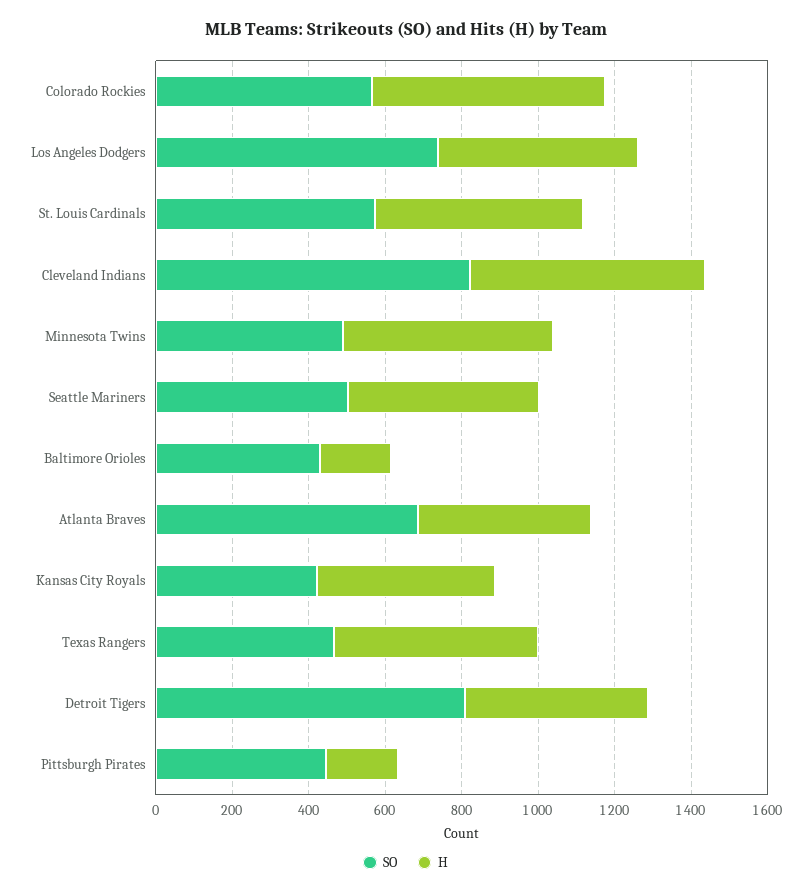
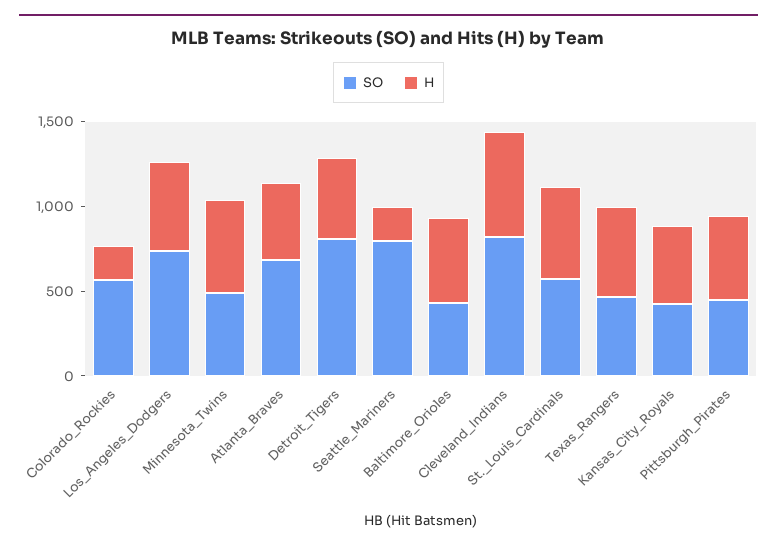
  {
    "SO": {
      "Colorado Rockies": 550,
      "Los Angeles Dodgers": 750,
      "St. Louis Cardinals": 550,
      "Cleveland Indians": 800,
      "Minnesota Twins": 500,
-     "Seattle Mariners": 500,
+     "Seattle Mariners": 800,
      "Baltimore Orioles": 450,
      "Atlanta Braves": 700,
      "Kansas City Royals": 400,
      "Texas Rangers": 450,
      "Detroit Tigers": 800,
      "Pittsburgh Pirates": 450
    },
    "H": {
-     "Colorado Rockies": 600,
+     "Colorado Rockies": 200,
      "Los Angeles Dodgers": 500,
      "St. Louis Cardinals": 550,
      "Cleveland Indians": 600,
      "Minnesota Twins": 550,
-     "Seattle Mariners": 500,
+     "Seattle Mariners": 200,
-     "Baltimore Orioles": 200,
+     "Baltimore Orioles": 500,
      "Atlanta Braves": 450,
      "Kansas City Royals": 450,
      "Texas Rangers": 550,
      "Detroit Tigers": 500,
-     "Pittsburgh Pirates": 200
+     "Pittsburgh Pirates": 500
    }
  }

